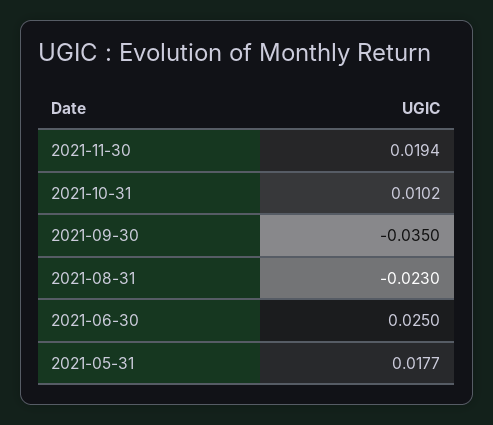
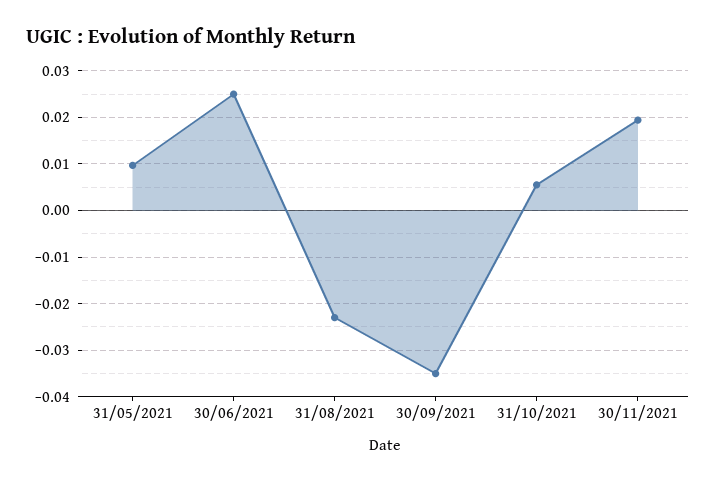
  {
    "2021-11-30": 0.0194,
-   "2021-10-31": 0.0102,
+   "2021-10-31": 0.006,
    "2021-09-30": -0.035,
    "2021-08-31": -0.023,
    "2021-06-30": 0.025,
-   "2021-05-31": 0.0177
+   "2021-05-31": 0.01
  }

